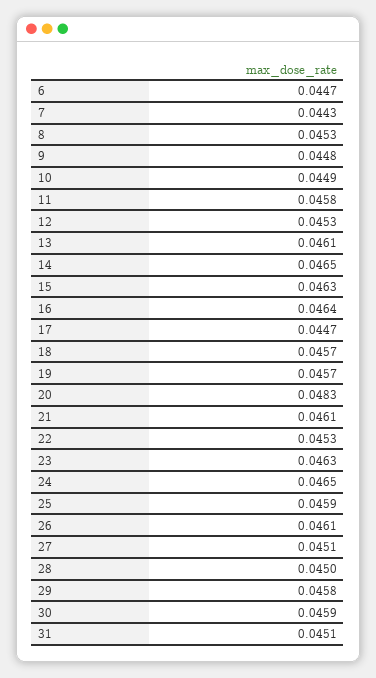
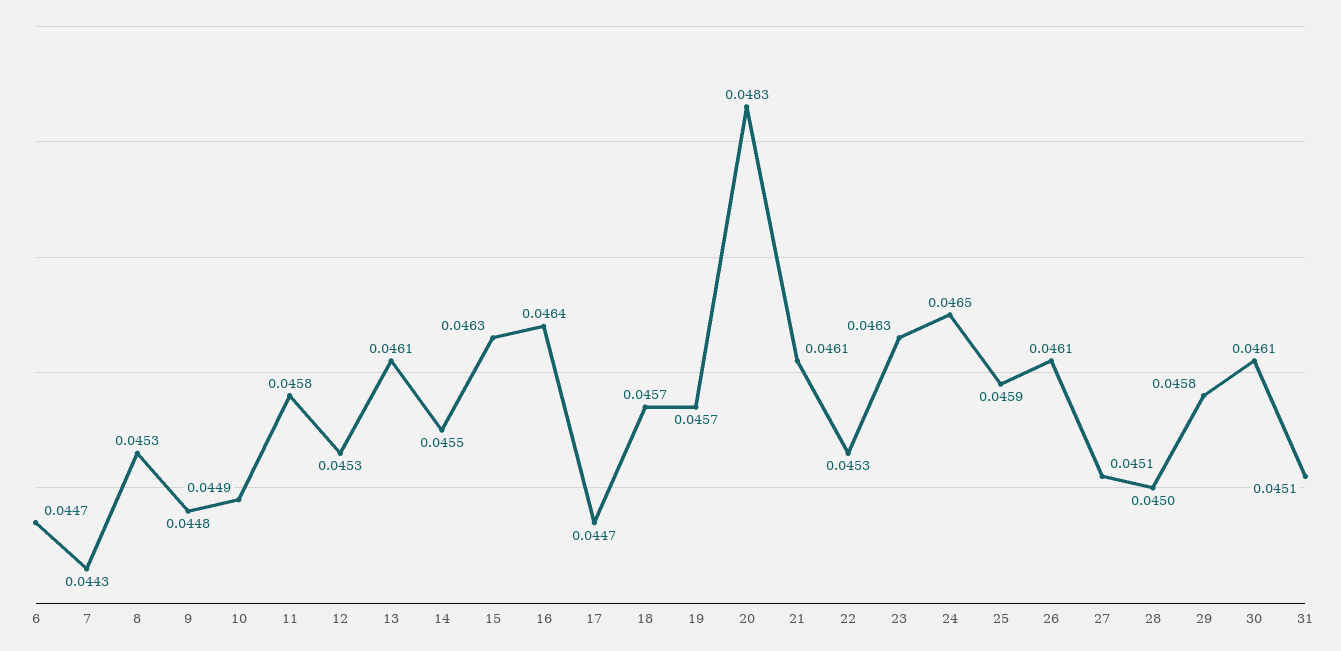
  {
    "6": 0.0447,
    "7": 0.0443,
    "8": 0.0453,
    "9": 0.0448,
    "10": 0.0449,
    "11": 0.0458,
    "12": 0.0453,
    "13": 0.0461,
-   "14": 0.0465,
+   "14": 0.0455,
    "15": 0.0463,
    "16": 0.0464,
    "17": 0.0447,
    "18": 0.0457,
    "19": 0.0457,
    "20": 0.0483,
    "21": 0.0461,
    "22": 0.0453,
    "23": 0.0463,
    "24": 0.0465,
    "25": 0.0459,
    "26": 0.0461,
    "27": 0.0451,
    "28": 0.045,
    "29": 0.0458,
-   "30": 0.0459,
+   "30": 0.0461,
    "31": 0.0451
  }

